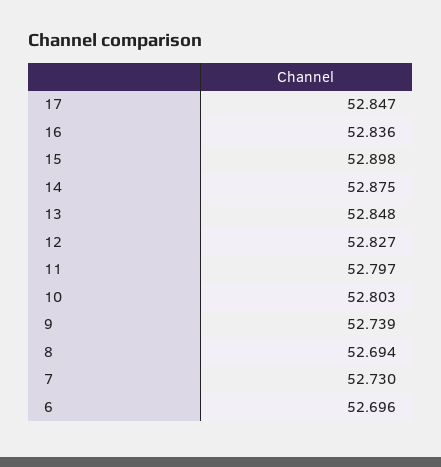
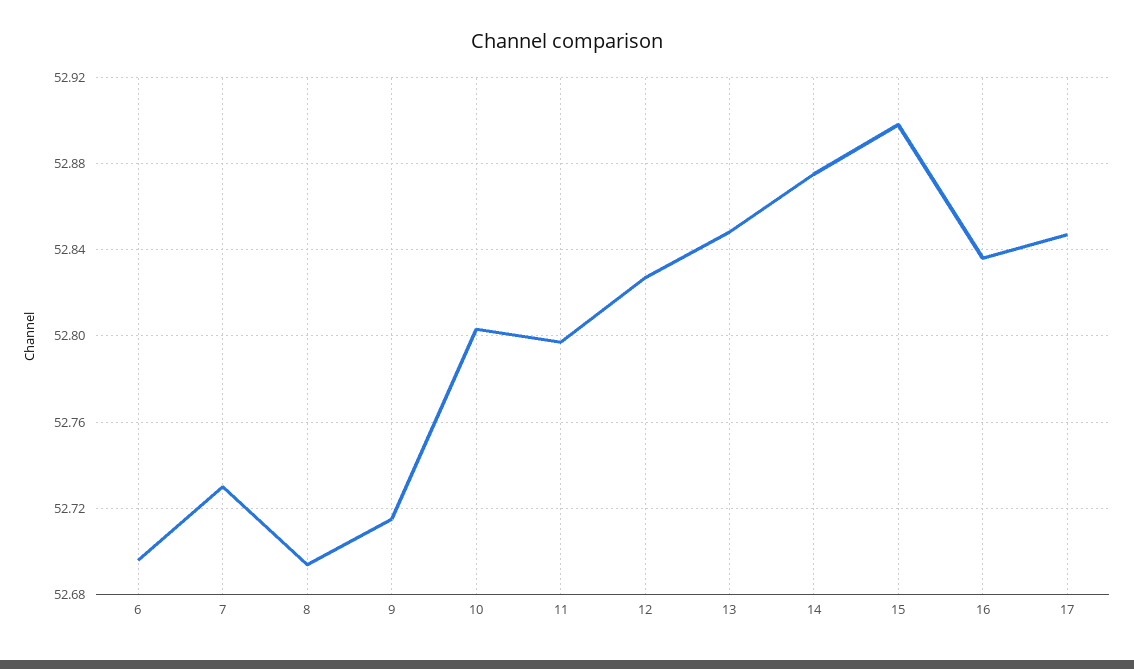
  {
    "17": 52.847,
    "16": 52.836,
    "15": 52.898,
    "14": 52.875,
    "13": 52.848,
    "12": 52.827,
    "11": 52.797,
    "10": 52.803,
-   "9": 52.739,
+   "9": 52.715,
    "8": 52.694,
    "7": 52.73,
    "6": 52.696
  }

